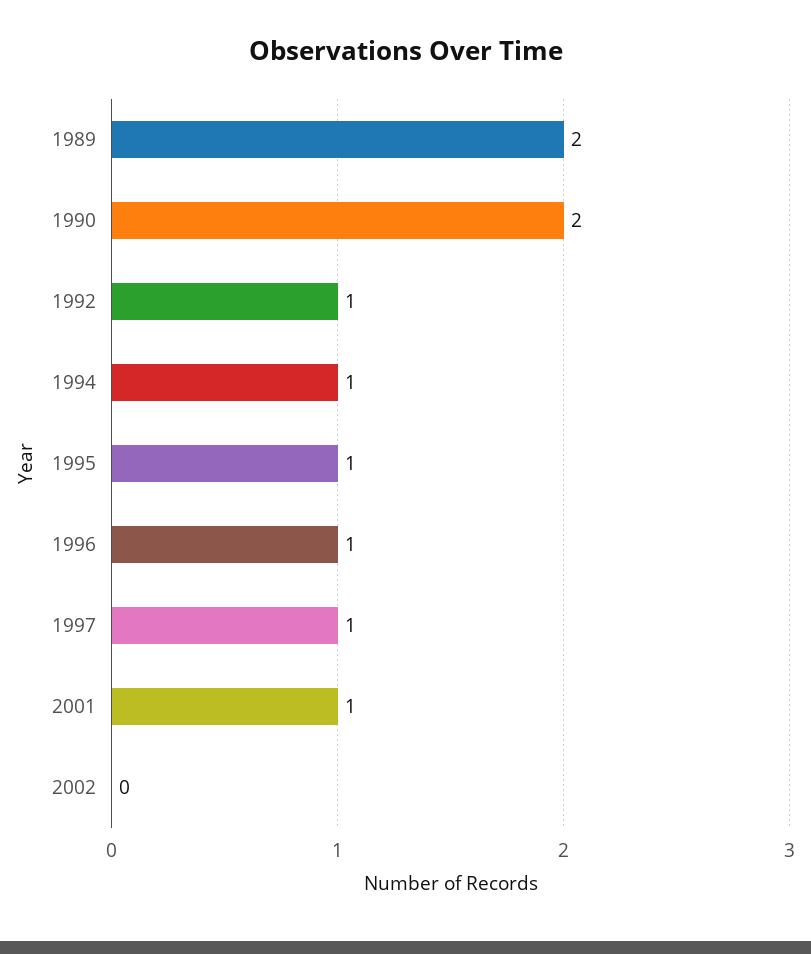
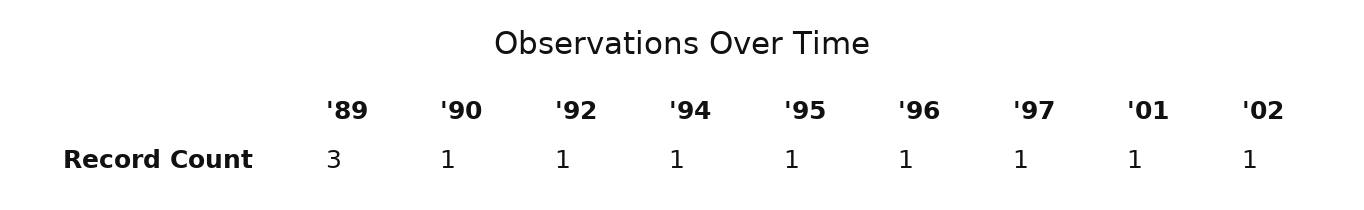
  {
-   "1989": 2,
+   "1989": 3,
-   "1990": 2,
+   "1990": 1,
    "1992": 1,
    "1994": 1,
    "1995": 1,
    "1996": 1,
    "1997": 1,
    "2001": 1,
-   "2002": 0
+   "2002": 1
  }

